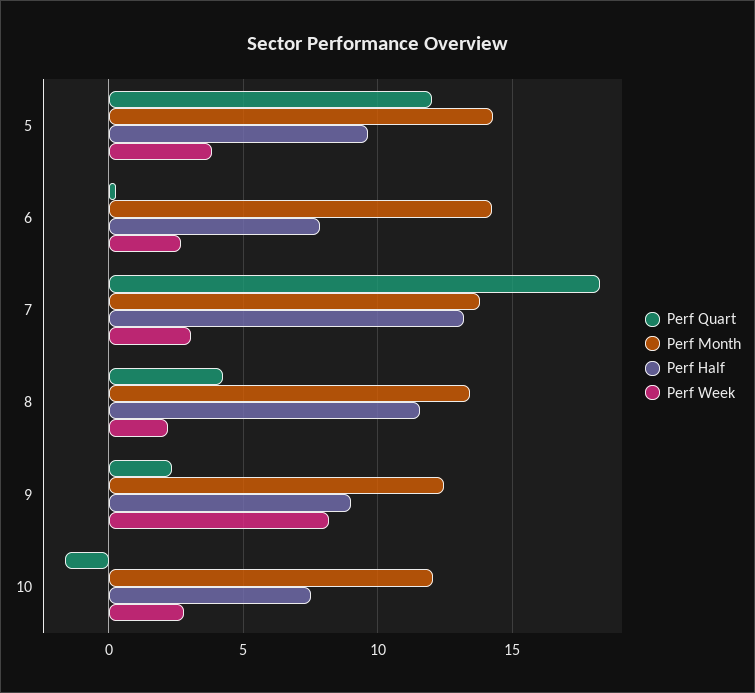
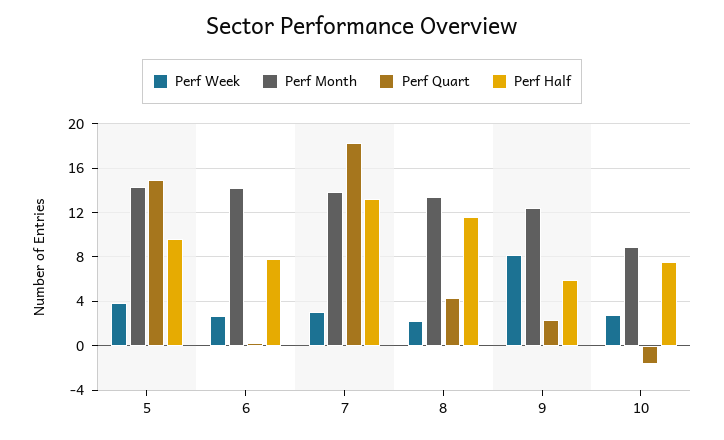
  {
    "Perf Quart": {
-     "5": 12,
+     "5": 15,
      "6": 0.5,
      "7": 18.5,
      "8": 4.5,
      "9": 2.5,
      "10": -1.5
    },
    "Perf Month": {
      "5": 14.5,
      "6": 14,
      "7": 14,
      "8": 13.5,
      "9": 12.5,
-     "10": 12
+     "10": 9
    },
    "Perf Half": {
      "5": 9.5,
      "6": 8,
      "7": 13,
      "8": 11.5,
-     "9": 9,
+     "9": 6,
      "10": 7.5
    },
    "Perf Week": {
      "5": 4,
      "6": 2.5,
      "7": 3,
      "8": 2,
      "9": 8,
      "10": 3
    }
  }

